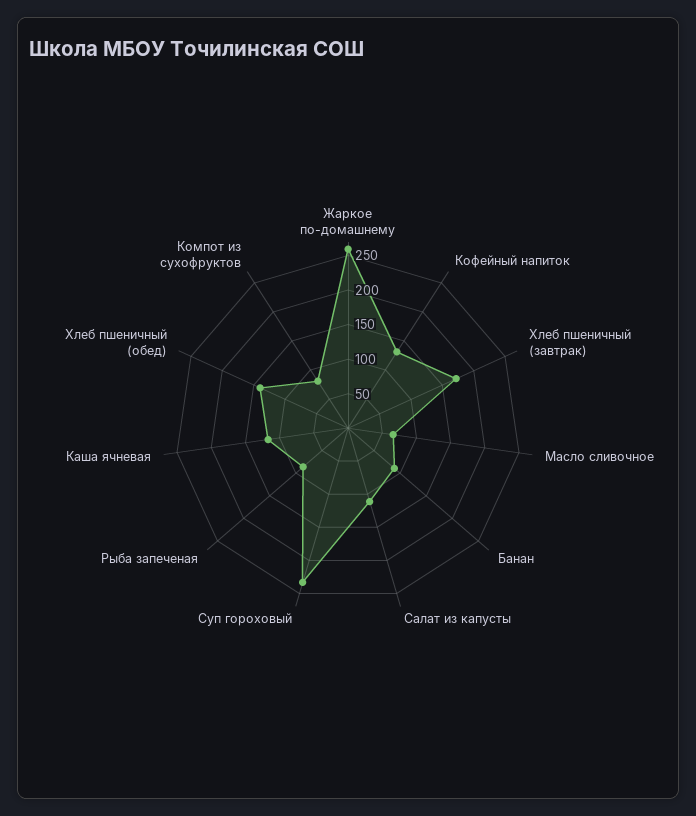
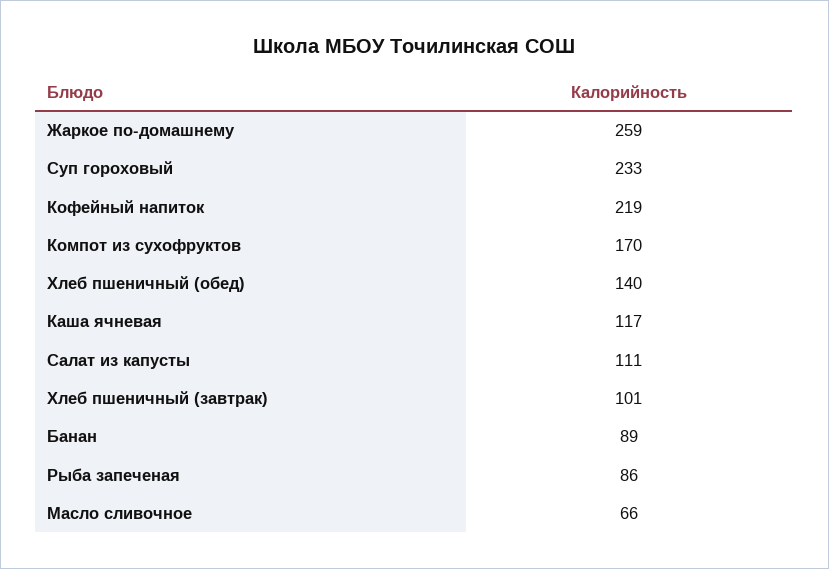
  {
    "Жаркое по-домашнему": 259,
-   "Кофейный напиток": 125,
+   "Кофейный напиток": 219,
-   "Хлеб пшеничный (завтрак)": 175,
+   "Хлеб пшеничный (завтрак)": 101,
    "Масло сливочное": 66,
    "Банан": 89,
    "Салат из капусты": 111,
    "Суп гороховый": 233,
    "Рыба запеченая": 86,
    "Каша ячневая": 117,
    "Хлеб пшеничный (обед)": 140,
-   "Компот из сухофруктов": 75
+   "Компот из сухофруктов": 170
  }

